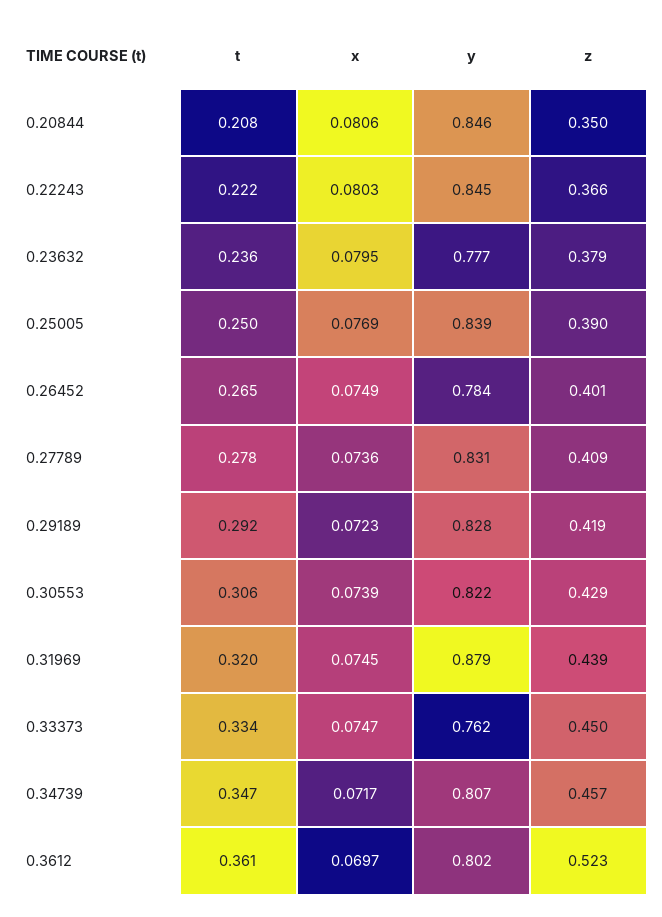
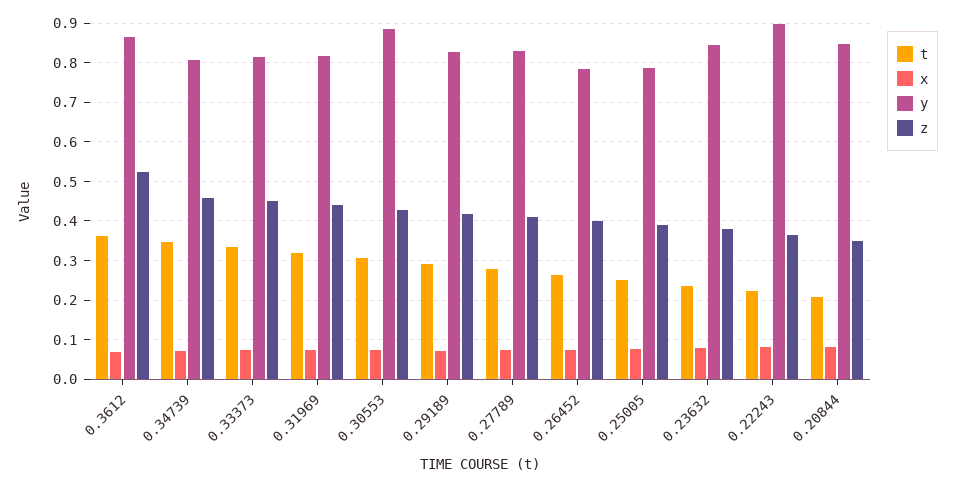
  {
    "t": {
      "0.20844": 0.208,
      "0.22243": 0.222,
      "0.23632": 0.236,
      "0.25005": 0.25,
      "0.26452": 0.265,
      "0.27789": 0.278,
      "0.29189": 0.292,
      "0.30553": 0.306,
      "0.31969": 0.32,
      "0.33373": 0.334,
      "0.34739": 0.347,
      "0.3612": 0.361
    },
    "x": {
      "0.20844": 0.0806,
      "0.22243": 0.0803,
      "0.23632": 0.0795,
      "0.25005": 0.0769,
      "0.26452": 0.0749,
      "0.27789": 0.0736,
      "0.29189": 0.0723,
      "0.30553": 0.0739,
      "0.31969": 0.0745,
      "0.33373": 0.0747,
      "0.34739": 0.0717,
      "0.3612": 0.0697
    },
    "y": {
      "0.20844": 0.846,
-     "0.22243": 0.845,
+     "0.22243": 0.9,
-     "0.23632": 0.777,
+     "0.23632": 0.84,
-     "0.25005": 0.839,
+     "0.25005": 0.78,
      "0.26452": 0.784,
      "0.27789": 0.831,
      "0.29189": 0.828,
-     "0.30553": 0.822,
+     "0.30553": 0.88,
-     "0.31969": 0.879,
+     "0.31969": 0.82,
-     "0.33373": 0.762,
+     "0.33373": 0.82,
      "0.34739": 0.807,
-     "0.3612": 0.802
+     "0.3612": 0.86
    },
    "z": {
      "0.20844": 0.35,
      "0.22243": 0.366,
      "0.23632": 0.379,
      "0.25005": 0.39,
      "0.26452": 0.401,
      "0.27789": 0.409,
      "0.29189": 0.419,
      "0.30553": 0.429,
      "0.31969": 0.439,
      "0.33373": 0.45,
      "0.34739": 0.457,
      "0.3612": 0.523
    }
  }

